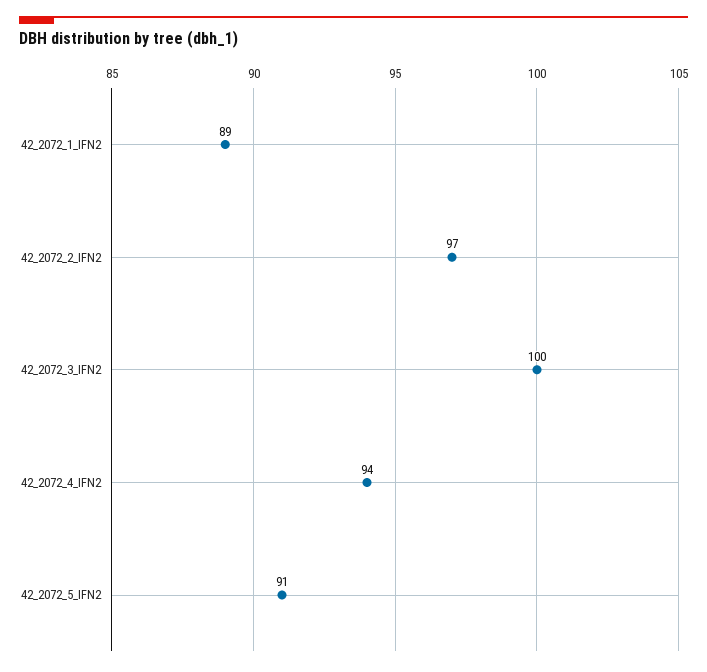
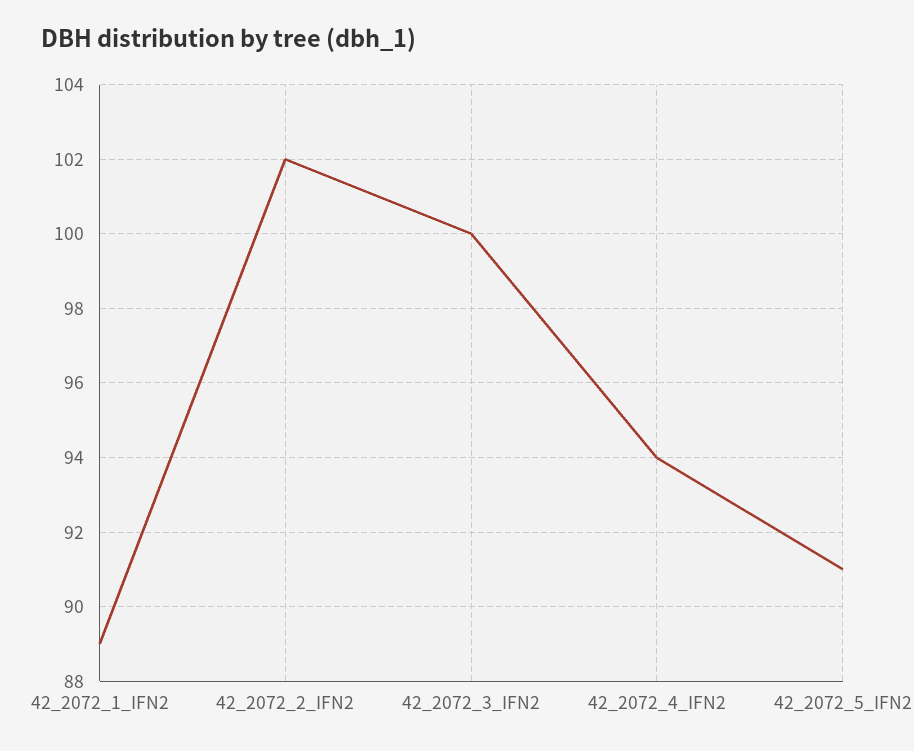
  {
    "42_2072_1_IFN2": 89,
-   "42_2072_2_IFN2": 97,
+   "42_2072_2_IFN2": 102,
    "42_2072_3_IFN2": 100,
    "42_2072_4_IFN2": 94,
    "42_2072_5_IFN2": 91
  }

